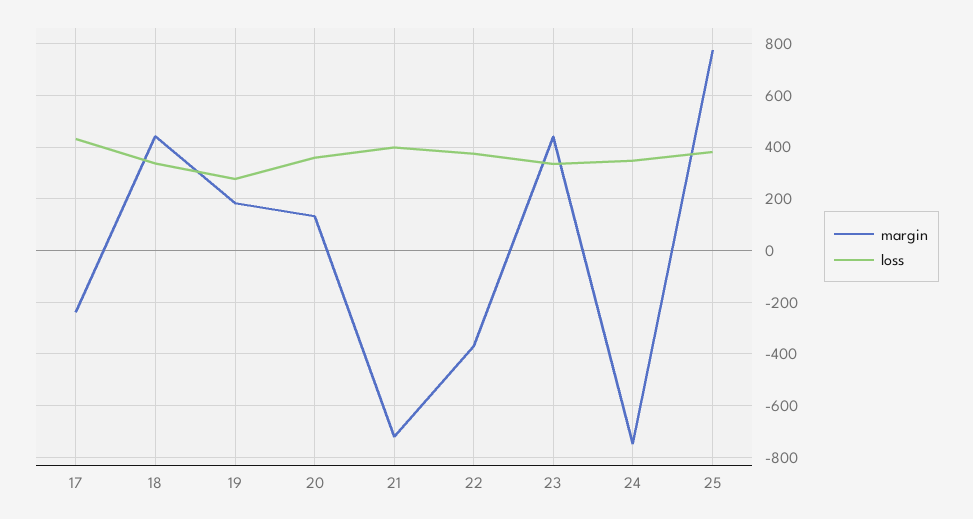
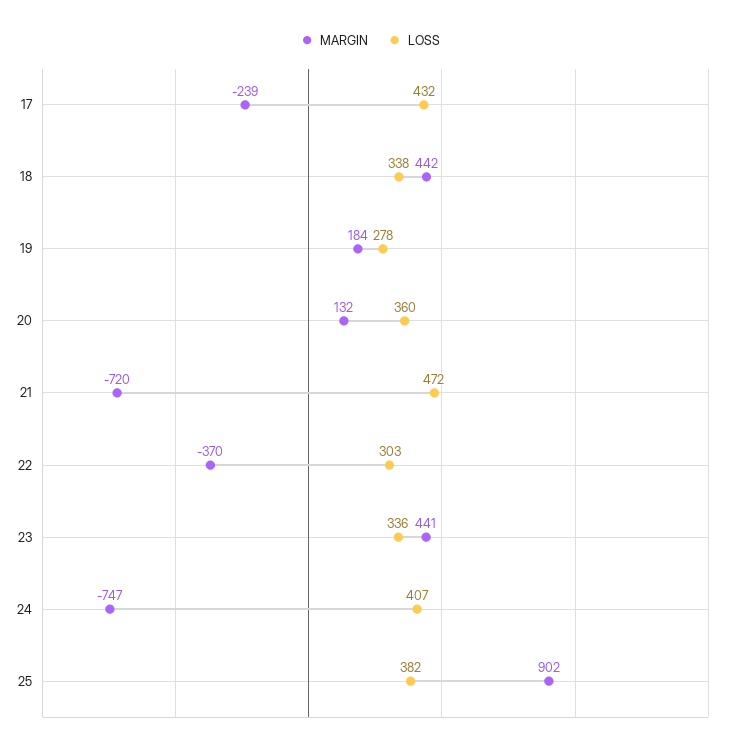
  {
    "margin": {
      "17": -239,
      "18": 442,
      "19": 184,
      "20": 132,
      "21": -720,
      "22": -370,
      "23": 441,
      "24": -747,
-     "25": 775
+     "25": 902
    },
    "loss": {
      "17": 432,
      "18": 338,
      "19": 278,
      "20": 360,
-     "21": 400,
+     "21": 472,
-     "22": 375,
+     "22": 303,
      "23": 336,
-     "24": 350,
+     "24": 407,
      "25": 382
    }
  }

